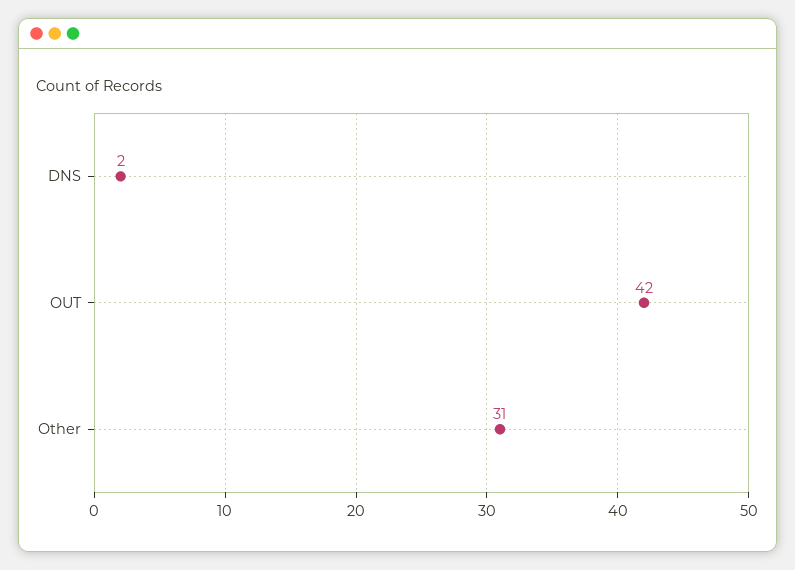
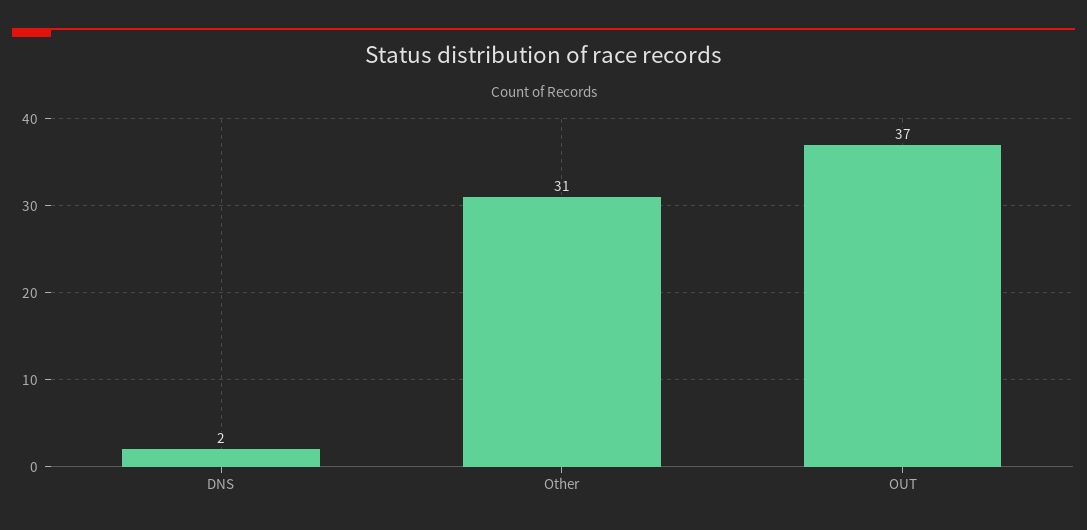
  {
    "DNS": 2,
-   "OUT": 42,
+   "OUT": 37,
    "Other": 31
  }

